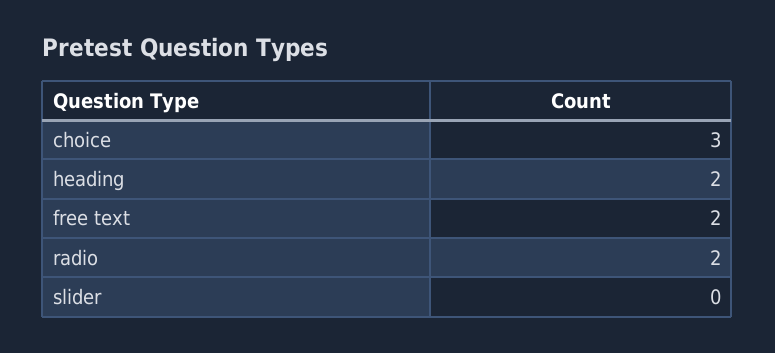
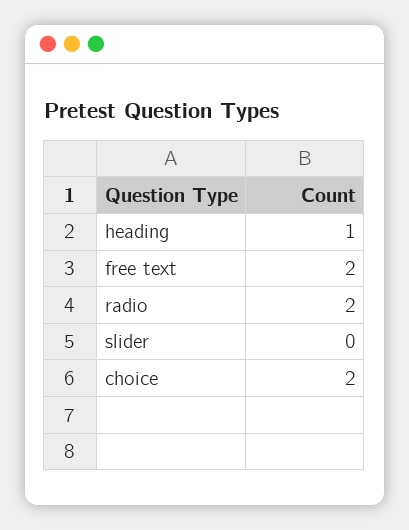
  {
-   "choice": 3,
+   "choice": 2,
-   "heading": 2,
+   "heading": 1,
    "free text": 2,
    "radio": 2,
    "slider": 0
  }

